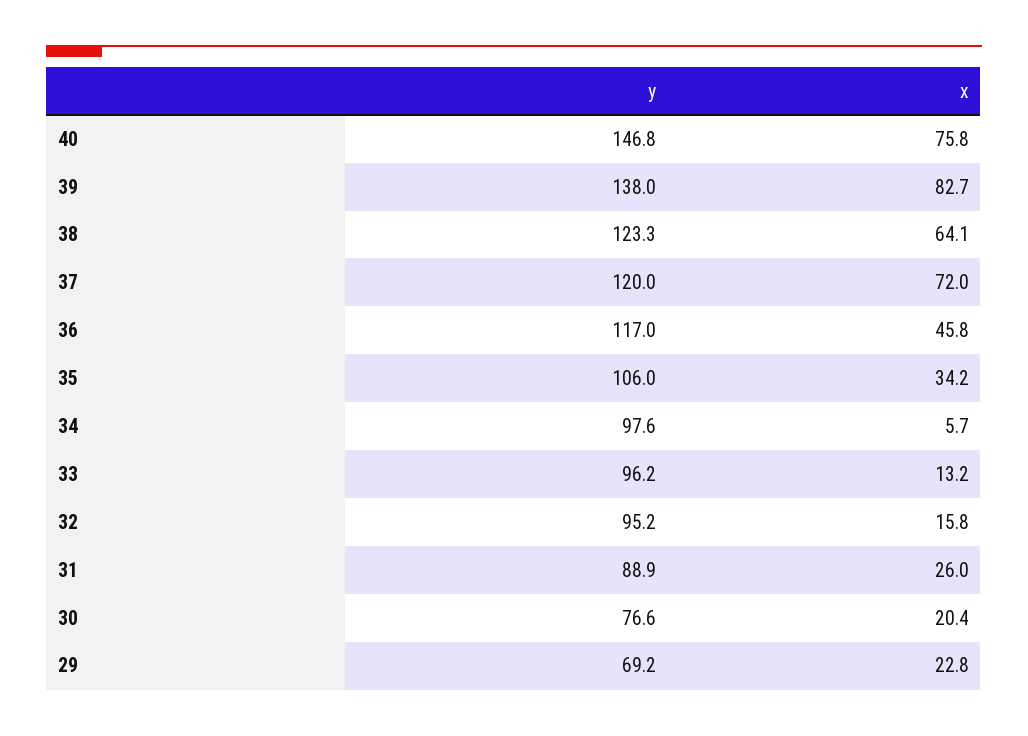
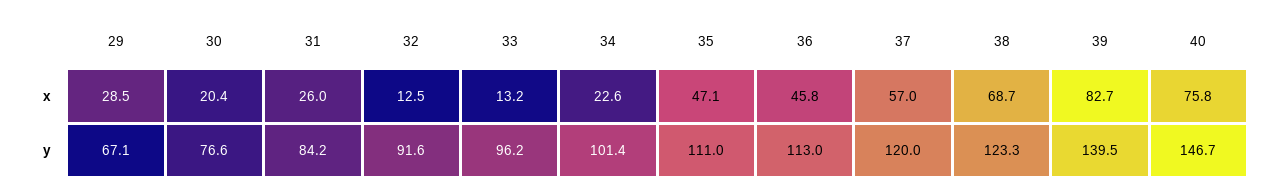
  {
    "y": {
-     "40": 146.8,
+     "40": 146.7,
-     "39": 138,
+     "39": 139.5,
      "38": 123.3,
      "37": 120,
-     "36": 117,
+     "36": 113,
-     "35": 106,
+     "35": 111,
-     "34": 97.6,
+     "34": 101.4,
      "33": 96.2,
-     "32": 95.2,
+     "32": 91.6,
-     "31": 88.9,
+     "31": 84.2,
      "30": 76.6,
-     "29": 69.2
+     "29": 67.1
    },
    "x": {
      "40": 75.8,
      "39": 82.7,
-     "38": 64.1,
+     "38": 68.7,
-     "37": 72,
+     "37": 57,
      "36": 45.8,
-     "35": 34.2,
+     "35": 47.1,
-     "34": 5.7,
+     "34": 22.6,
      "33": 13.2,
-     "32": 15.8,
+     "32": 12.5,
      "31": 26,
      "30": 20.4,
-     "29": 22.8
+     "29": 28.5
    }
  }

